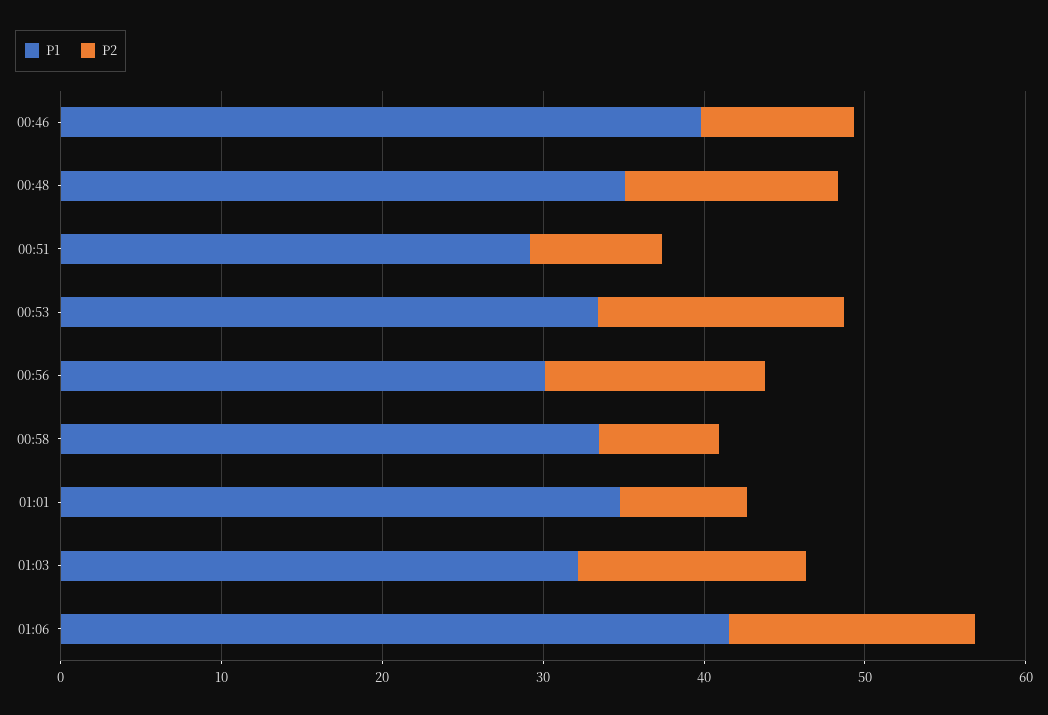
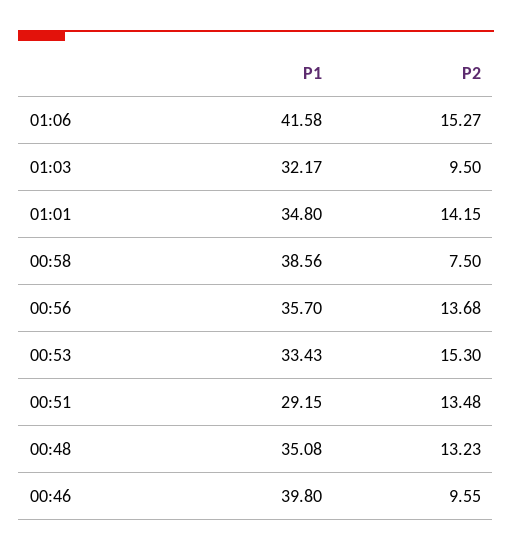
  {
    "P1": {
      "00:46": 39.8,
      "00:48": 35.08,
      "00:51": 29.15,
      "00:53": 33.43,
-     "00:56": 30,
+     "00:56": 35.7,
-     "00:58": 34,
+     "00:58": 38.56,
      "01:01": 34.8,
      "01:03": 32.17,
      "01:06": 41.58
    },
    "P2": {
      "00:46": 9.55,
      "00:48": 13.23,
-     "00:51": 8,
+     "00:51": 13.48,
      "00:53": 15.3,
      "00:56": 13.68,
      "00:58": 7.5,
-     "01:01": 8,
+     "01:01": 14.15,
-     "01:03": 14,
+     "01:03": 9.5,
      "01:06": 15.27
    }
  }

